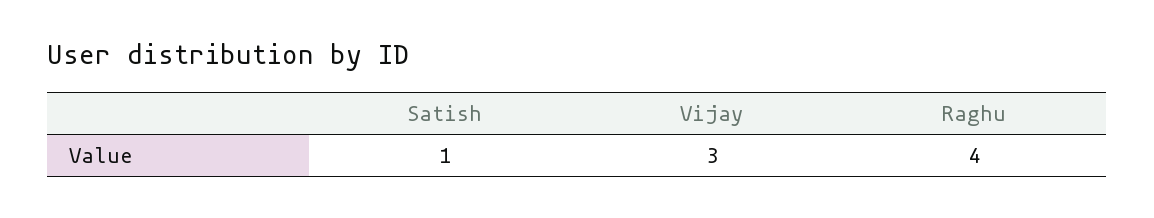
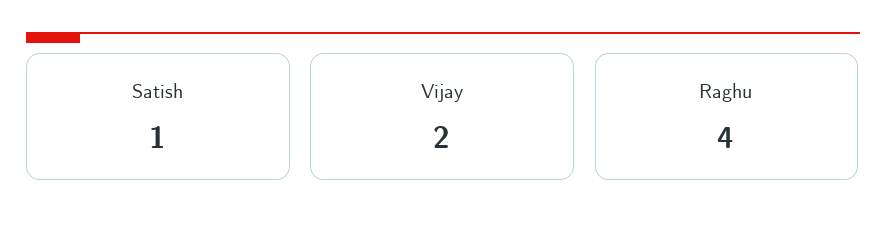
  {
    "Satish": 1,
-   "Vijay": 3,
+   "Vijay": 2,
    "Raghu": 4
  }

